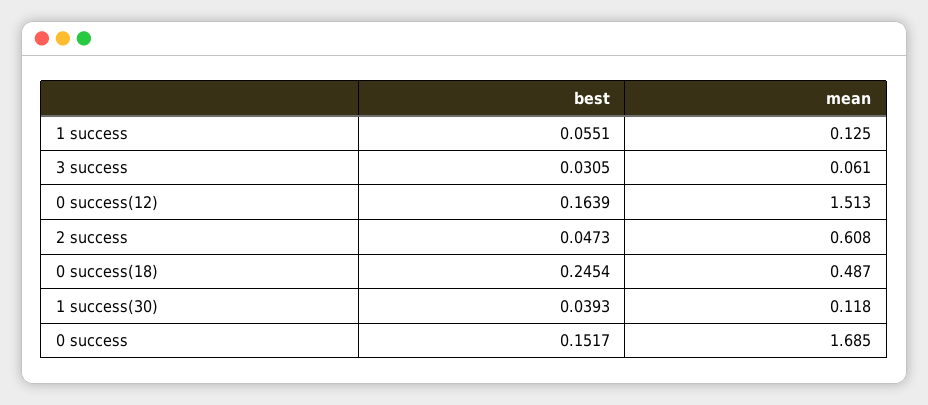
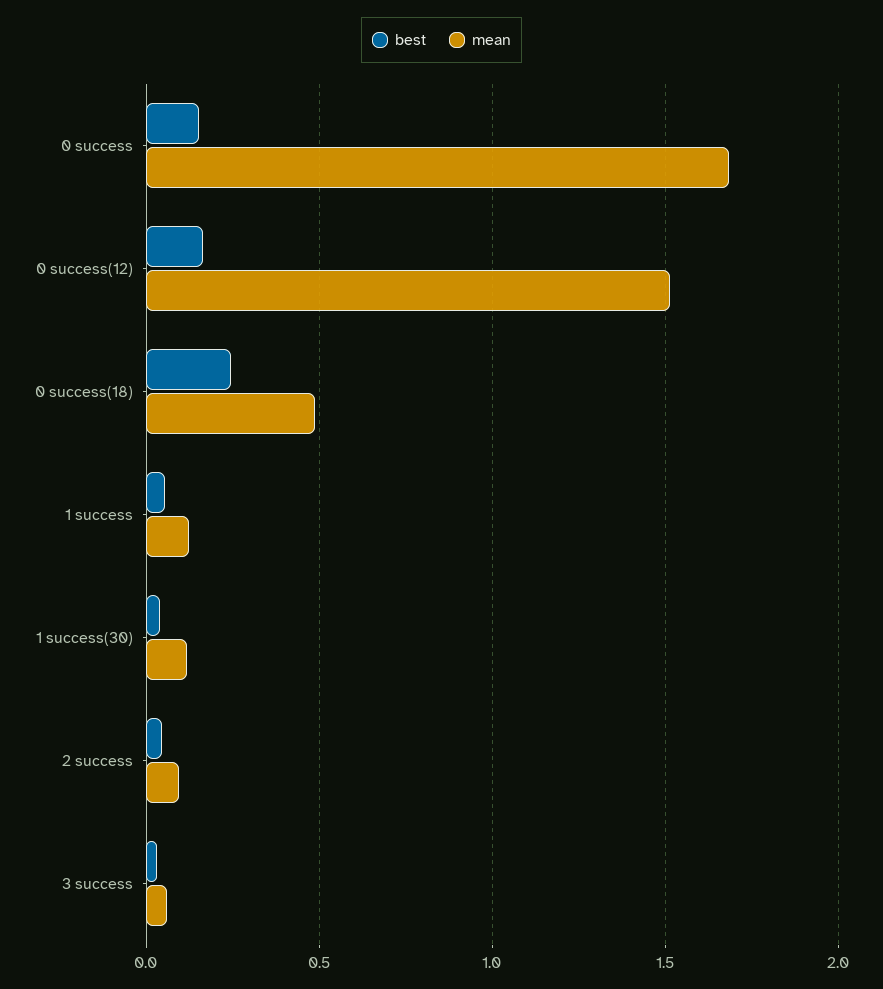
  {
    "best": {
      "1 success": 0.0551,
      "3 success": 0.0305,
      "0 success(12)": 0.1639,
      "2 success": 0.0473,
      "0 success(18)": 0.2454,
      "1 success(30)": 0.0393,
      "0 success": 0.1517
    },
    "mean": {
      "1 success": 0.125,
      "3 success": 0.061,
      "0 success(12)": 1.513,
-     "2 success": 0.608,
+     "2 success": 0.1,
      "0 success(18)": 0.487,
      "1 success(30)": 0.118,
      "0 success": 1.685
    }
  }

